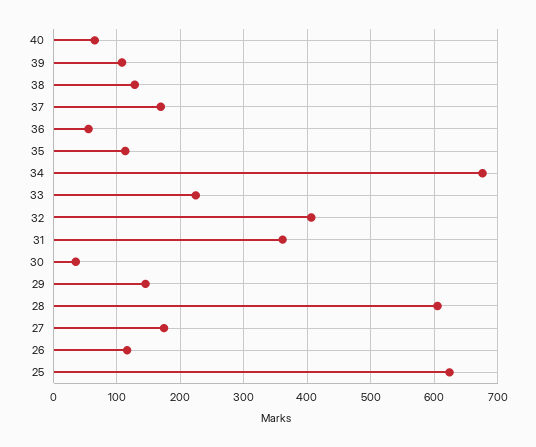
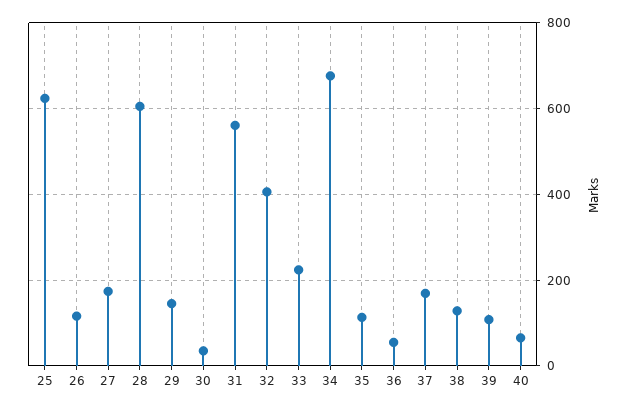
  {
    "40": 70,
    "39": 110,
    "38": 130,
    "37": 170,
    "36": 60,
    "35": 110,
    "34": 680,
    "33": 220,
    "32": 410,
-   "31": 360,
+   "31": 560,
    "30": 40,
    "29": 150,
    "28": 610,
    "27": 170,
    "26": 120,
    "25": 620
  }

